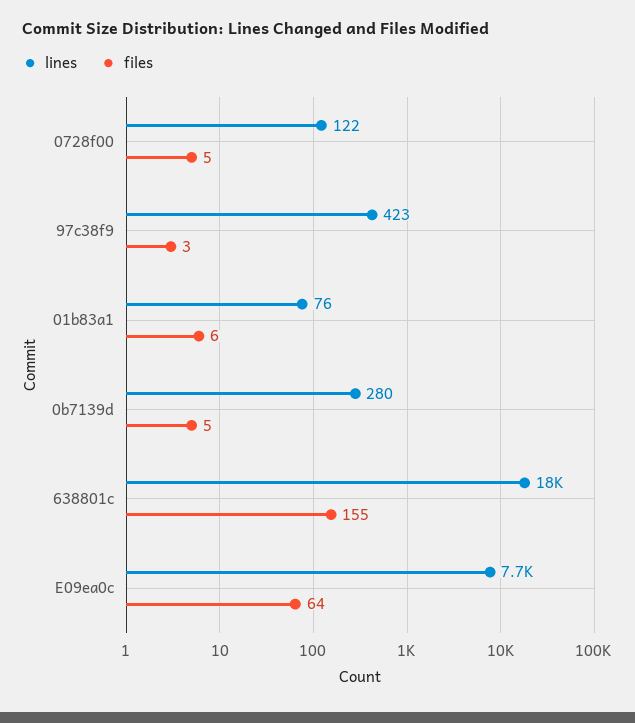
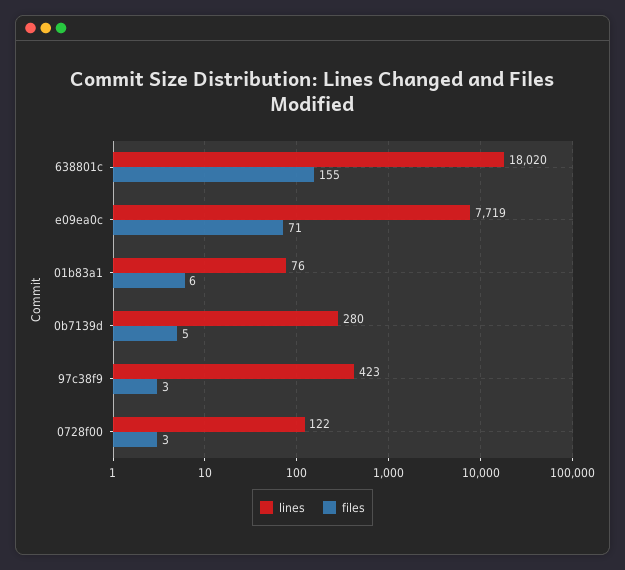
  {
    "lines": {
      "0728f00": 122,
      "97c38f9": 423,
      "01b83a1": 76,
      "0b7139d": 280,
      "638801c": 18020,
      "E09ea0c": 7719
    },
    "files": {
-     "0728f00": 5,
+     "0728f00": 3,
      "97c38f9": 3,
      "01b83a1": 6,
      "0b7139d": 5,
      "638801c": 155,
-     "E09ea0c": 64
+     "E09ea0c": 71
    }
  }

